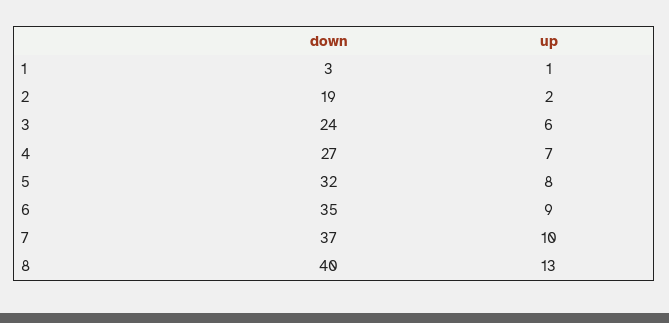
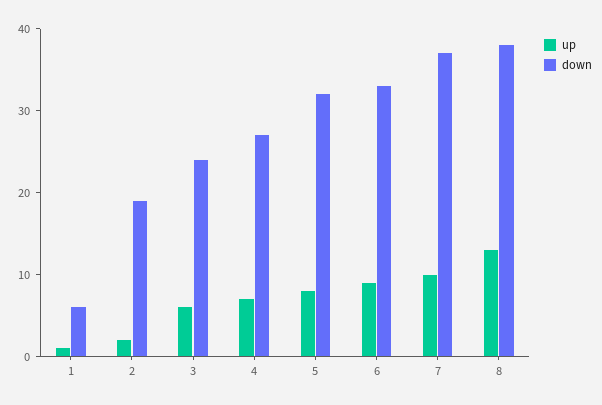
  {
    "down": {
-     "1": 3,
+     "1": 6,
      "2": 19,
      "3": 24,
      "4": 27,
      "5": 32,
-     "6": 35,
+     "6": 33,
      "7": 37,
-     "8": 40
+     "8": 38
    },
    "up": {
      "1": 1,
      "2": 2,
      "3": 6,
      "4": 7,
      "5": 8,
      "6": 9,
      "7": 10,
      "8": 13
    }
  }

